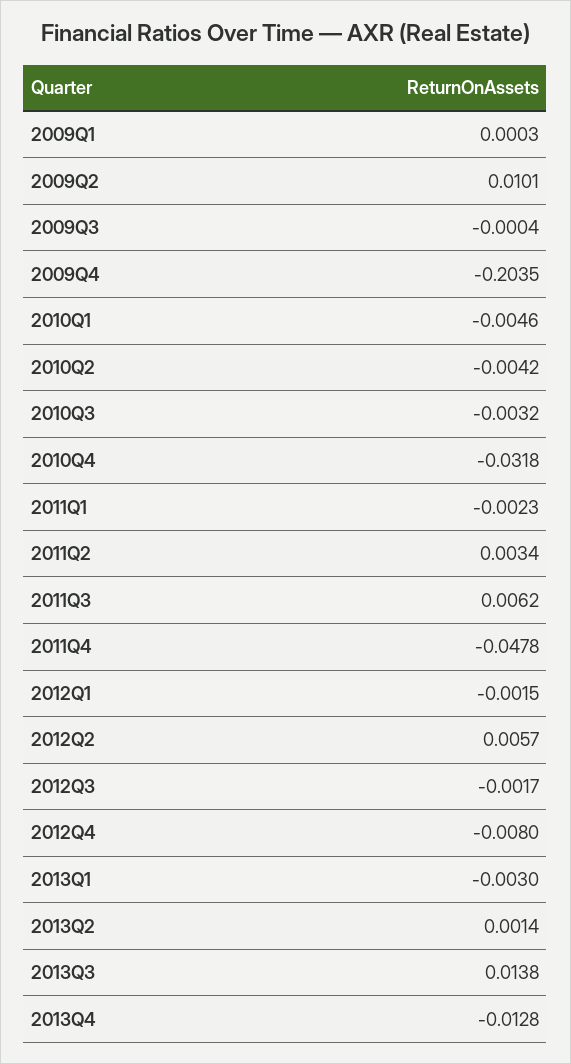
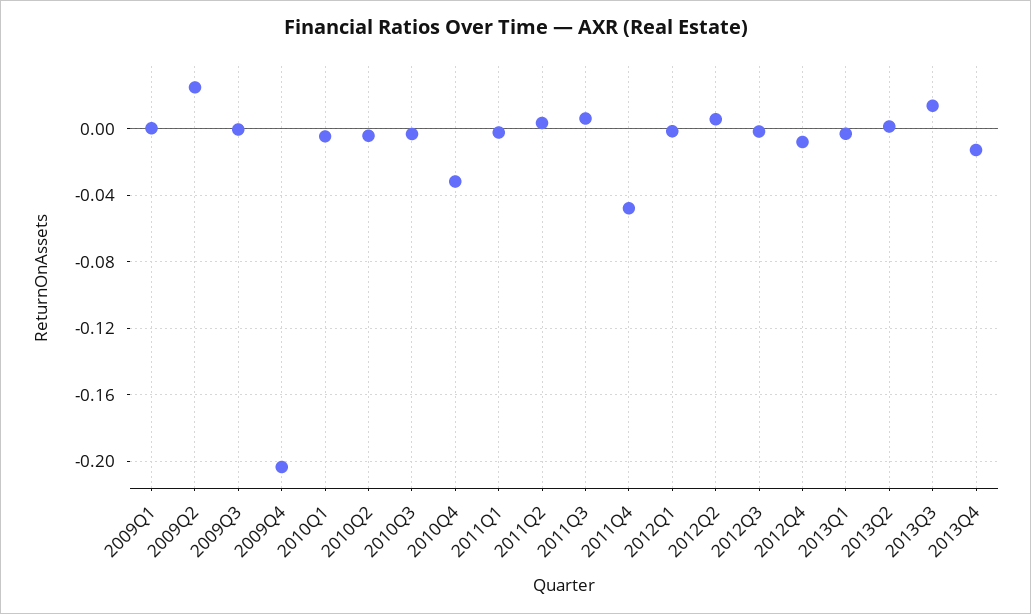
  {
    "2009Q1": 0.0003,
-   "2009Q2": 0.0101,
+   "2009Q2": 0.025,
    "2009Q3": -0.0004,
    "2009Q4": -0.2035,
    "2010Q1": -0.0046,
    "2010Q2": -0.0042,
    "2010Q3": -0.0032,
    "2010Q4": -0.0318,
    "2011Q1": -0.0023,
    "2011Q2": 0.0034,
    "2011Q3": 0.0062,
    "2011Q4": -0.0478,
    "2012Q1": -0.0015,
    "2012Q2": 0.0057,
    "2012Q3": -0.0017,
    "2012Q4": -0.008,
    "2013Q1": -0.003,
    "2013Q2": 0.0014,
    "2013Q3": 0.0138,
    "2013Q4": -0.0128
  }

